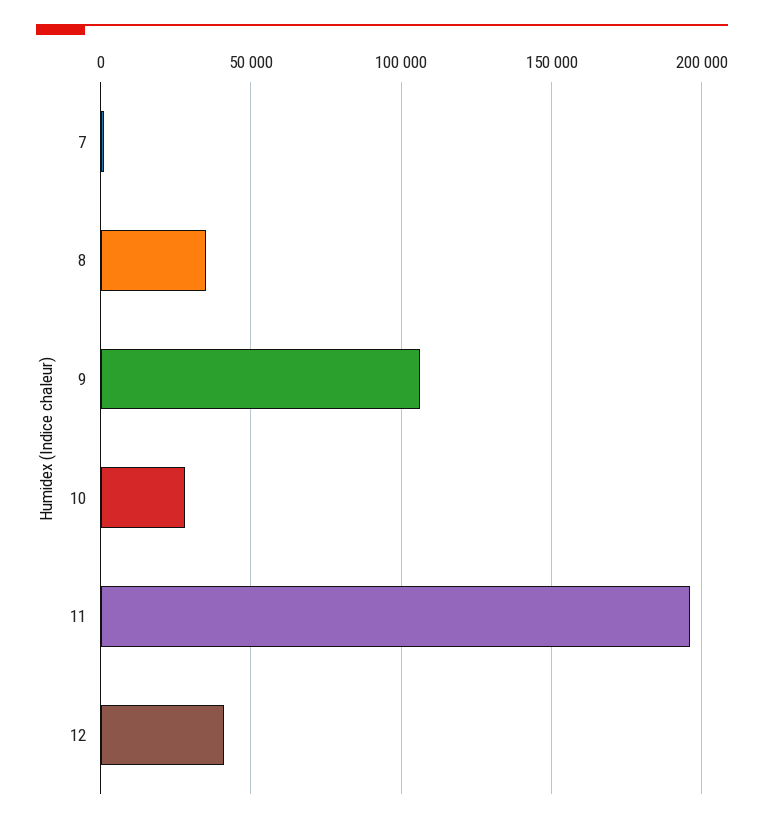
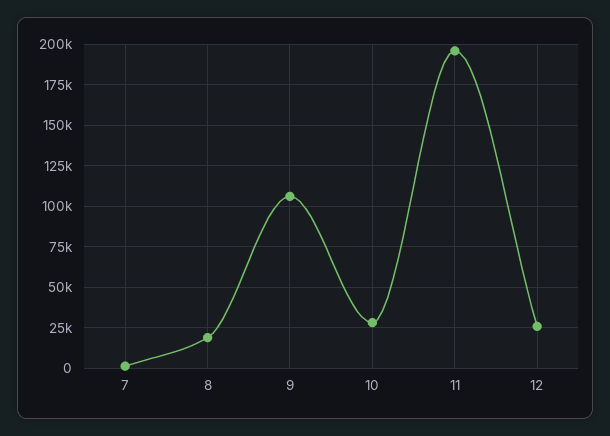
  {
    "7": 0,
-   "8": 35000,
+   "8": 20000,
    "9": 105000,
    "10": 30000,
    "11": 195000,
-   "12": 40000
+   "12": 25000
  }

